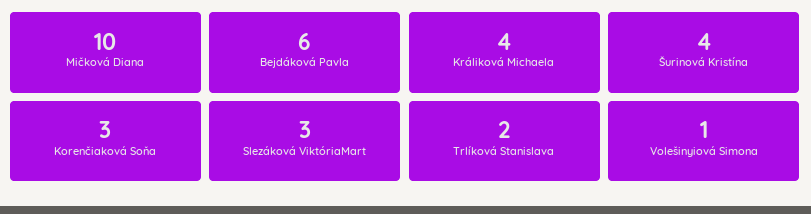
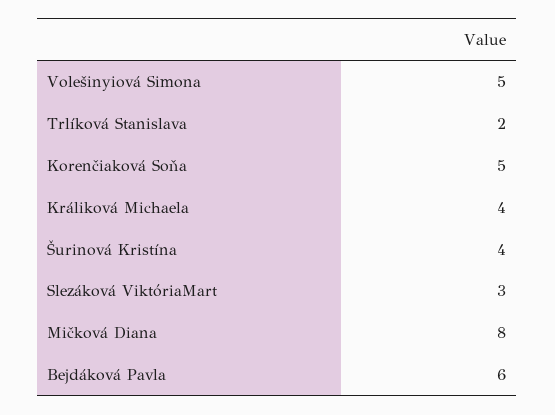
  {
-   "Mičková Diana": 10,
+   "Mičková Diana": 8,
    "Bejdáková Pavla": 6,
    "Králiková Michaela": 4,
    "Šurinová Kristína": 4,
-   "Korenčiaková Soňa": 3,
+   "Korenčiaková Soňa": 5,
    "Slezáková ViktóriaMart": 3,
    "Trlíková Stanislava": 2,
-   "Volešinyiová Simona": 1
+   "Volešinyiová Simona": 5
  }

